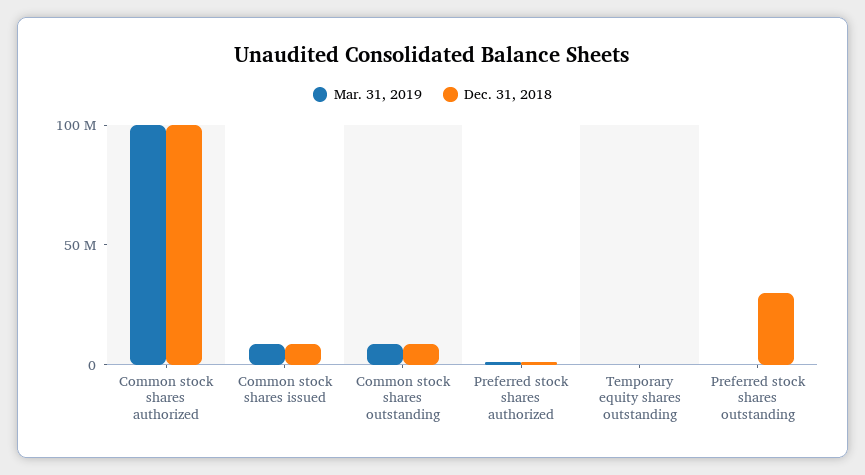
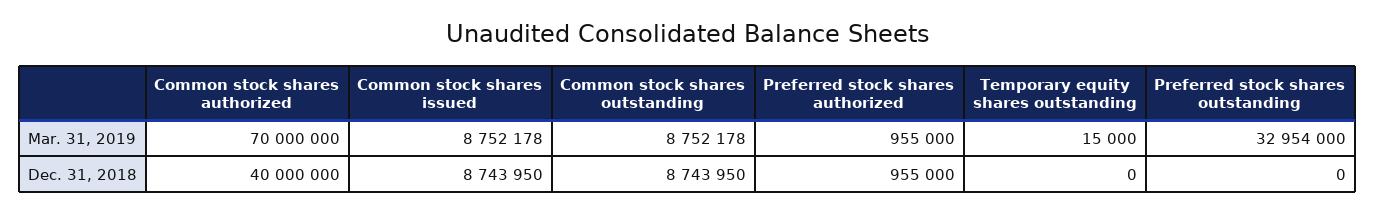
  {
    "Mar. 31, 2019": {
-     "Common stock shares authorized": 100000000,
+     "Common stock shares authorized": 70000000,
      "Common stock shares issued": 8752178,
      "Common stock shares outstanding": 8752178,
      "Preferred stock shares authorized": 955000,
      "Temporary equity shares outstanding": 15000,
-     "Preferred stock shares outstanding": 0
+     "Preferred stock shares outstanding": 32954000
    },
    "Dec. 31, 2018": {
-     "Common stock shares authorized": 100000000,
+     "Common stock shares authorized": 40000000,
      "Common stock shares issued": 8743950,
      "Common stock shares outstanding": 8743950,
      "Preferred stock shares authorized": 955000,
      "Temporary equity shares outstanding": 0,
-     "Preferred stock shares outstanding": 30000000
+     "Preferred stock shares outstanding": 0
    }
  }

